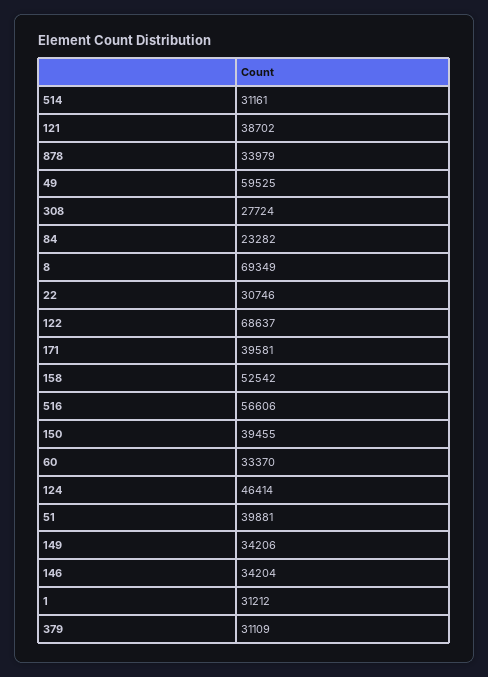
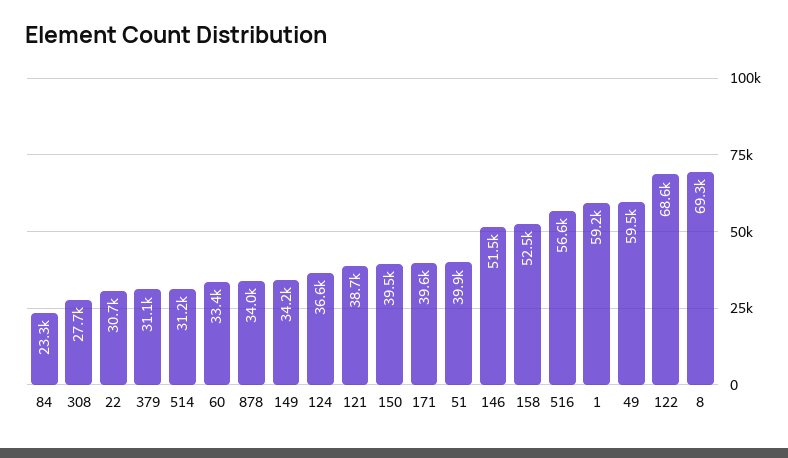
  {
    "514": 31161,
    "121": 38702,
    "878": 33979,
    "49": 59525,
    "308": 27724,
    "84": 23282,
    "8": 69349,
    "22": 30746,
    "122": 68637,
    "171": 39581,
    "158": 52542,
    "516": 56606,
    "150": 39455,
    "60": 33370,
-   "124": 46414,
+   "124": 36600,
    "51": 39881,
    "149": 34206,
-   "146": 34204,
+   "146": 51500,
-   "1": 31212,
+   "1": 59200,
    "379": 31109
  }

